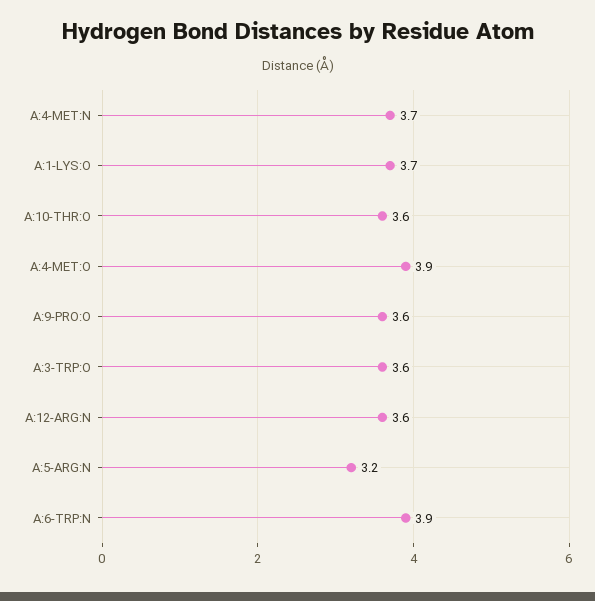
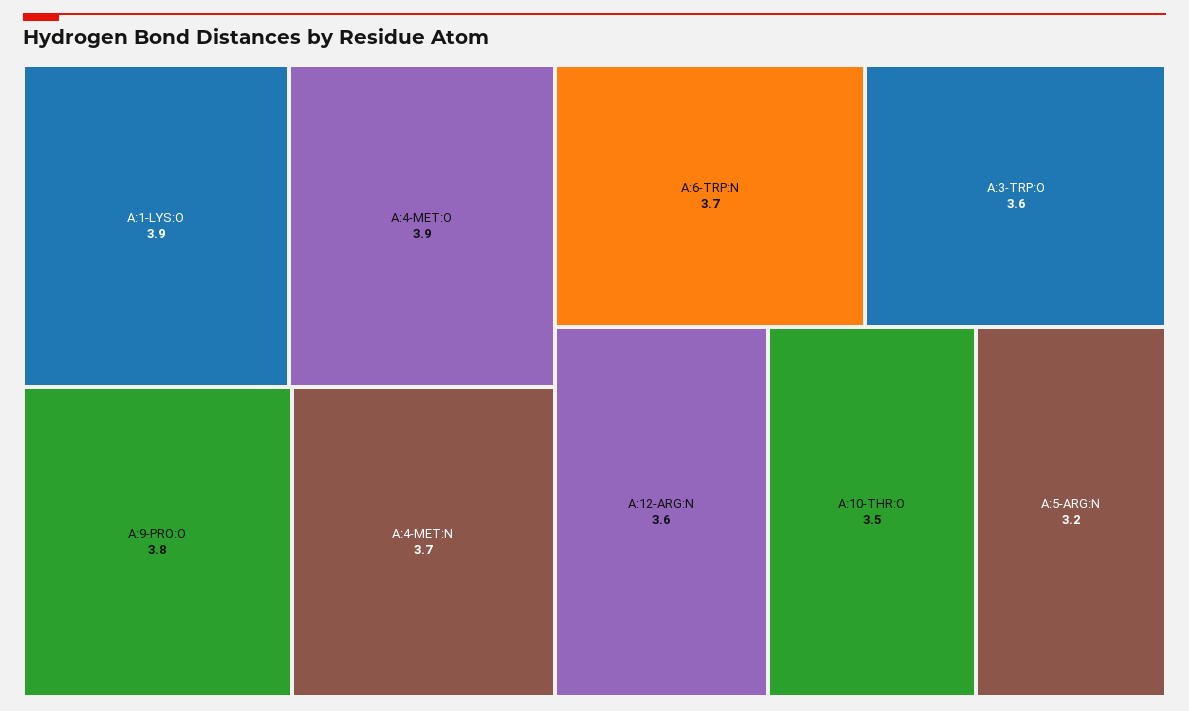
  {
    "A:4-MET:N": 3.7,
-   "A:1-LYS:O": 3.7,
+   "A:1-LYS:O": 3.9,
-   "A:10-THR:O": 3.6,
+   "A:10-THR:O": 3.5,
    "A:4-MET:O": 3.9,
-   "A:9-PRO:O": 3.6,
+   "A:9-PRO:O": 3.8,
    "A:3-TRP:O": 3.6,
    "A:12-ARG:N": 3.6,
    "A:5-ARG:N": 3.2,
-   "A:6-TRP:N": 3.9
+   "A:6-TRP:N": 3.7
  }

